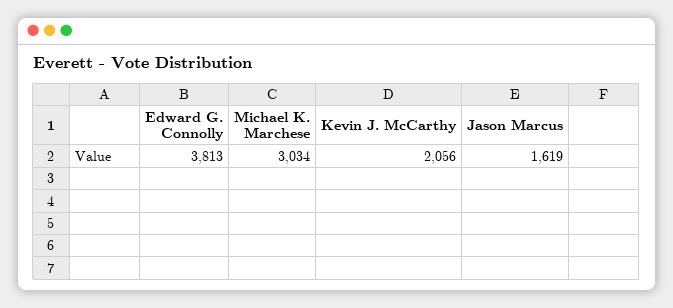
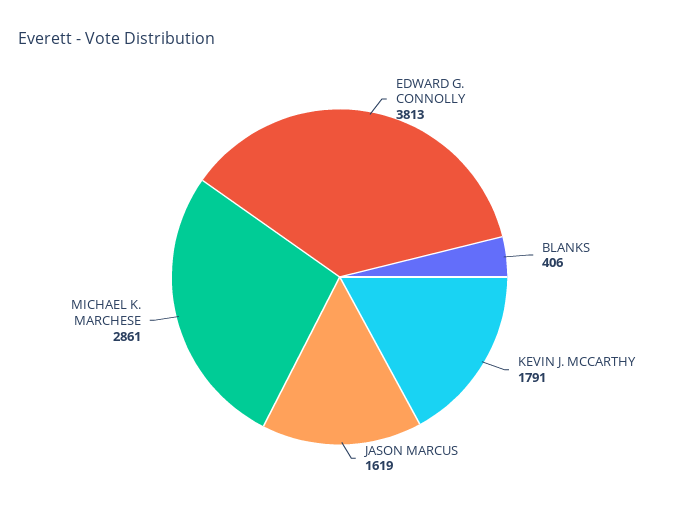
  {
    "Edward G. Connolly": 3813,
-   "Michael K. Marchese": 3034,
+   "Michael K. Marchese": 2861,
-   "Kevin J. McCarthy": 2056,
+   "Kevin J. McCarthy": 1791,
-   "Jason Marcus": 1619
+   "Jason Marcus": 1619,
+   "BLANKS": 406
  }

